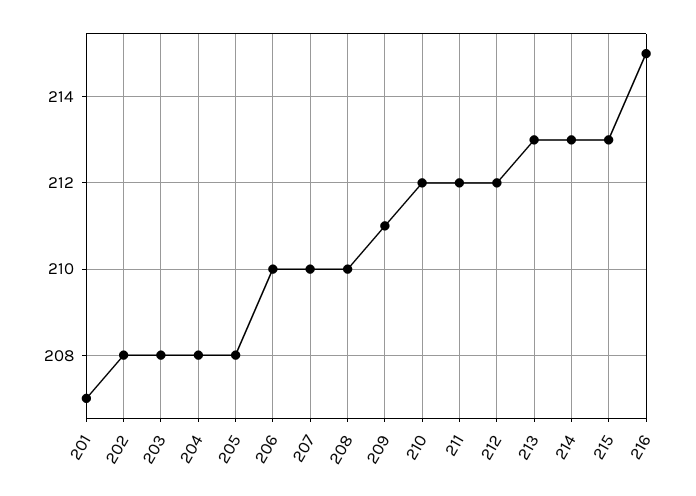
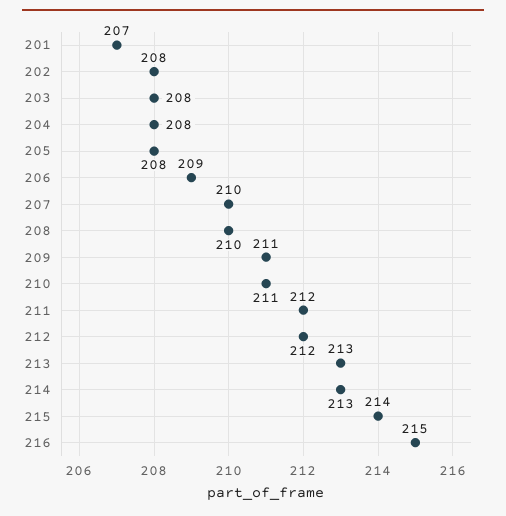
  {
    "201": 207,
    "202": 208,
    "203": 208,
    "204": 208,
    "205": 208,
-   "206": 210,
+   "206": 209,
    "207": 210,
    "208": 210,
    "209": 211,
-   "210": 212,
+   "210": 211,
    "211": 212,
    "212": 212,
    "213": 213,
    "214": 213,
-   "215": 213,
+   "215": 214,
    "216": 215
  }

